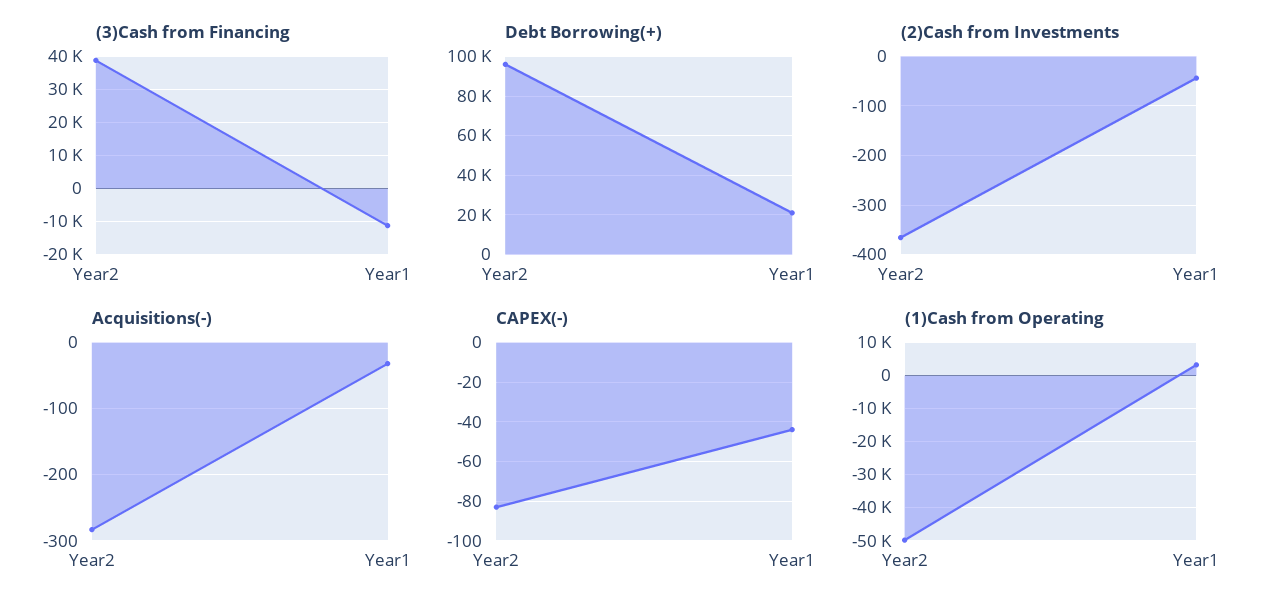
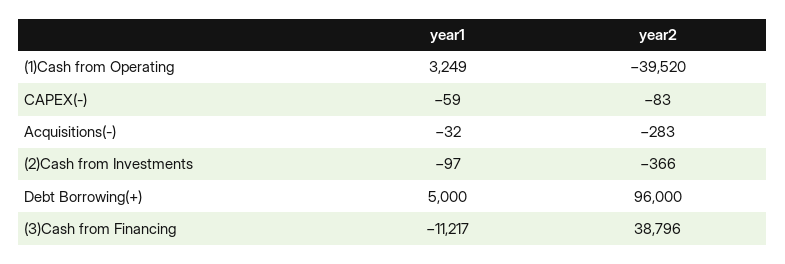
  {
    "(3)Cash from Financing": {
      "Year2": 38796,
      "Year1": -11217
    },
    "Debt Borrowing(+)": {
      "Year2": 96000,
-     "Year1": 20000
+     "Year1": 5000
    },
    "(2)Cash from Investments": {
      "Year2": -366,
-     "Year1": -40
+     "Year1": -97
    },
    "Acquisitions(-)": {
      "Year2": -283,
      "Year1": -32
    },
    "CAPEX(-)": {
      "Year2": -83,
-     "Year1": -45
+     "Year1": -59
    },
    "(1)Cash from Operating": {
-     "Year2": -50000,
+     "Year2": -39520,
      "Year1": 3249
    }
  }

